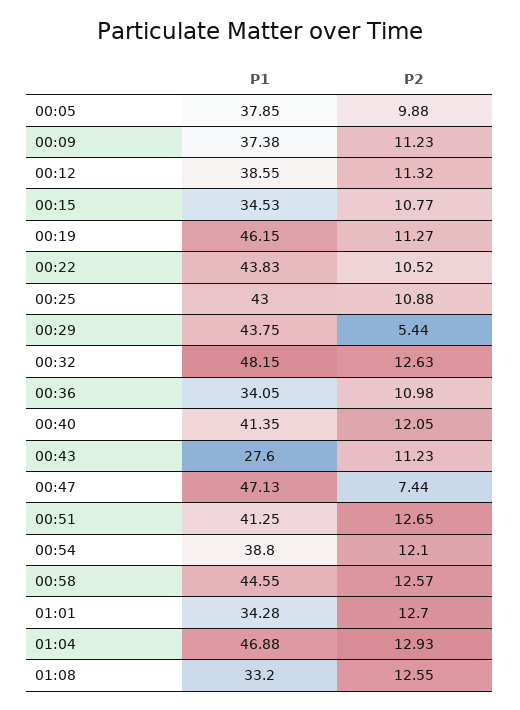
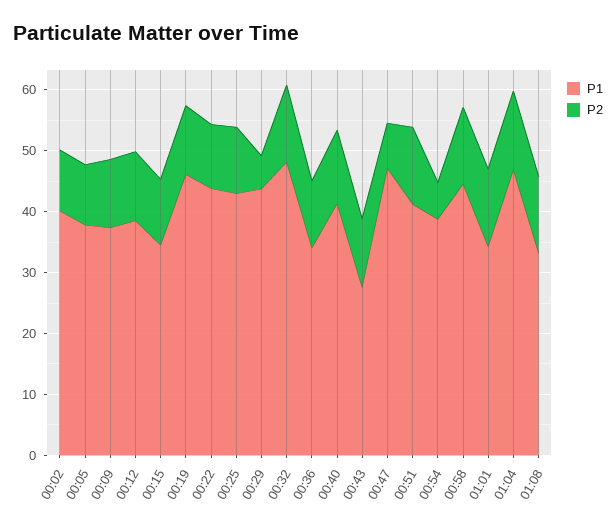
  {
    "P1": {
      "00:05": 37.85,
      "00:09": 37.38,
      "00:12": 38.55,
      "00:15": 34.53,
      "00:19": 46.15,
      "00:22": 43.83,
      "00:25": 43,
      "00:29": 43.75,
      "00:32": 48.15,
      "00:36": 34.05,
      "00:40": 41.35,
      "00:43": 27.6,
      "00:47": 47.13,
      "00:51": 41.25,
      "00:54": 38.8,
      "00:58": 44.55,
      "01:01": 34.28,
      "01:04": 46.88,
-     "01:08": 33.2
+     "01:08": 33.2,
+     "00:02": 40
    },
    "P2": {
      "00:05": 9.88,
      "00:09": 11.23,
      "00:12": 11.32,
      "00:15": 10.77,
      "00:19": 11.27,
      "00:22": 10.52,
      "00:25": 10.88,
      "00:29": 5.44,
      "00:32": 12.63,
      "00:36": 10.98,
      "00:40": 12.05,
      "00:43": 11.23,
      "00:47": 7.44,
      "00:51": 12.65,
-     "00:54": 12.1,
+     "00:54": 6,
      "00:58": 12.57,
      "01:01": 12.7,
      "01:04": 12.93,
-     "01:08": 12.55
+     "01:08": 12.55,
+     "00:02": 10
    }
  }

